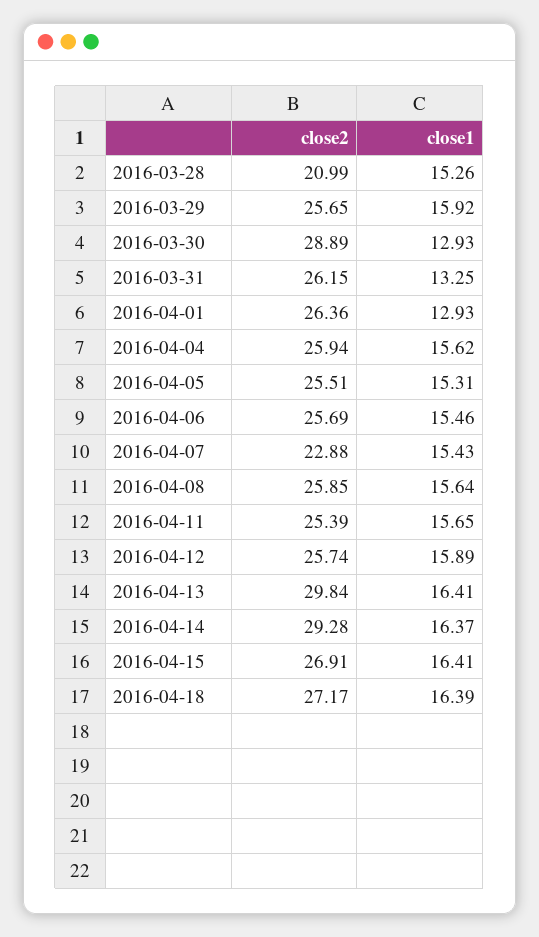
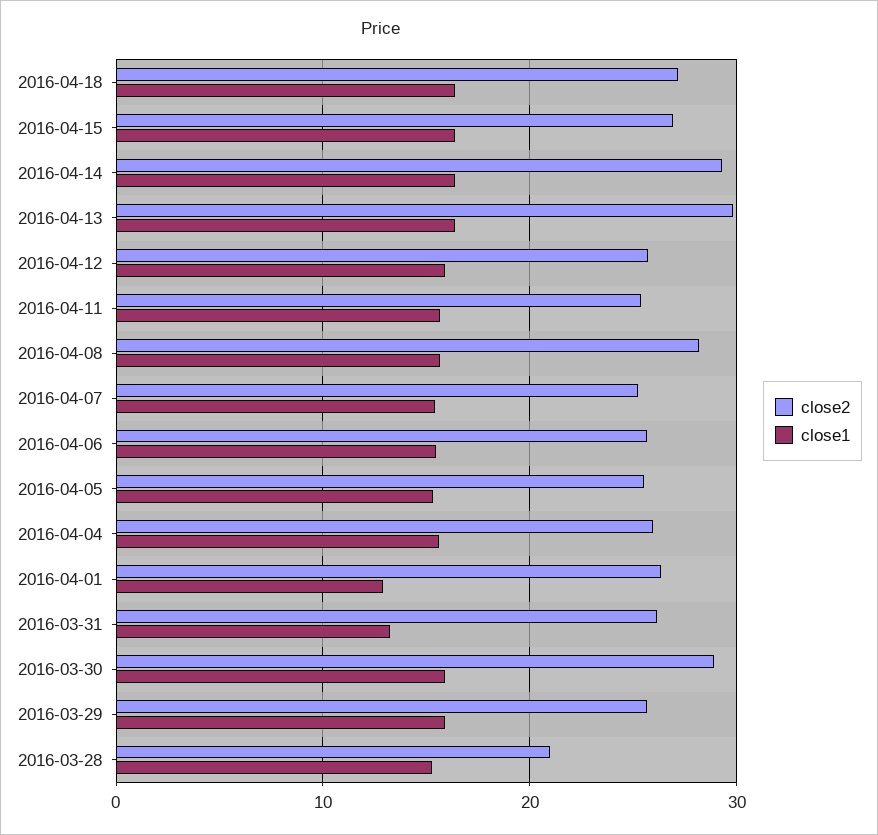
  {
    "close2": {
      "2016-03-28": 20.99,
      "2016-03-29": 25.65,
      "2016-03-30": 28.89,
      "2016-03-31": 26.15,
      "2016-04-01": 26.36,
      "2016-04-04": 25.94,
      "2016-04-05": 25.51,
      "2016-04-06": 25.69,
-     "2016-04-07": 22.88,
+     "2016-04-07": 25,
-     "2016-04-08": 25.85,
+     "2016-04-08": 28,
      "2016-04-11": 25.39,
      "2016-04-12": 25.74,
      "2016-04-13": 29.84,
      "2016-04-14": 29.28,
      "2016-04-15": 26.91,
      "2016-04-18": 27.17
    },
    "close1": {
      "2016-03-28": 15.26,
      "2016-03-29": 15.92,
-     "2016-03-30": 12.93,
+     "2016-03-30": 16,
      "2016-03-31": 13.25,
      "2016-04-01": 12.93,
      "2016-04-04": 15.62,
      "2016-04-05": 15.31,
      "2016-04-06": 15.46,
      "2016-04-07": 15.43,
      "2016-04-08": 15.64,
      "2016-04-11": 15.65,
      "2016-04-12": 15.89,
      "2016-04-13": 16.41,
      "2016-04-14": 16.37,
      "2016-04-15": 16.41,
      "2016-04-18": 16.39
    }
  }

